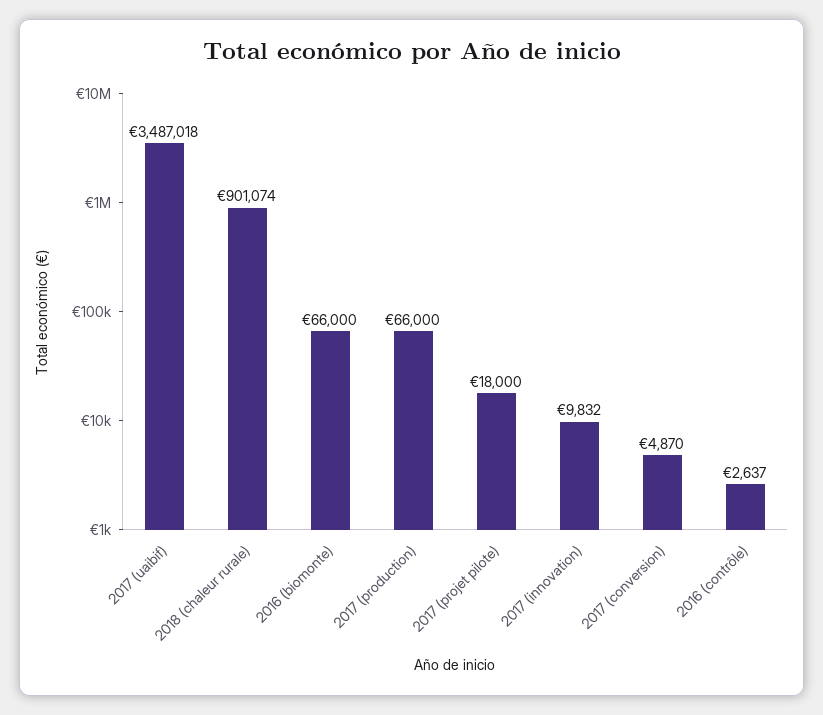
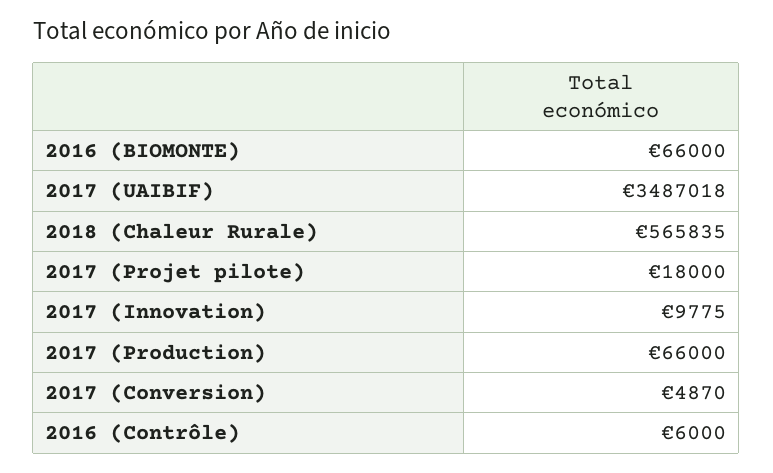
  {
    "2017 (uaibif)": 3487018,
-   "2018 (chaleur rurale)": 901074,
+   "2018 (chaleur rurale)": 565835,
    "2016 (biomonte)": 66000,
    "2017 (production)": 66000,
    "2017 (projet pilote)": 18000,
-   "2017 (innovation)": 9832,
+   "2017 (innovation)": 9775,
    "2017 (conversion)": 4870,
-   "2016 (contrôle)": 2637
+   "2016 (contrôle)": 6000
  }

